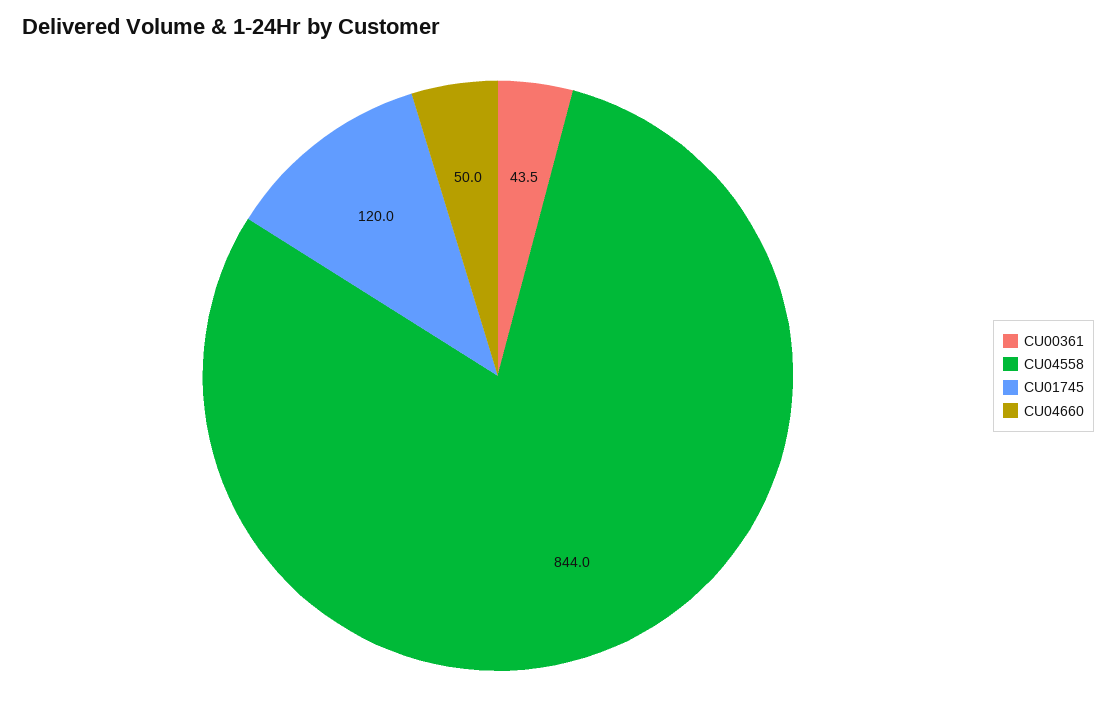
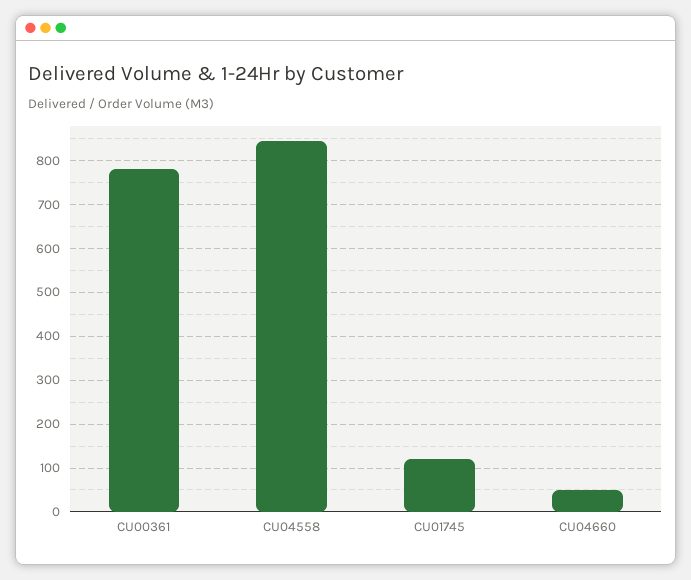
  {
-   "CU00361": 43.5,
+   "CU00361": 780,
    "CU04558": 844,
    "CU01745": 120,
    "CU04660": 50
  }

